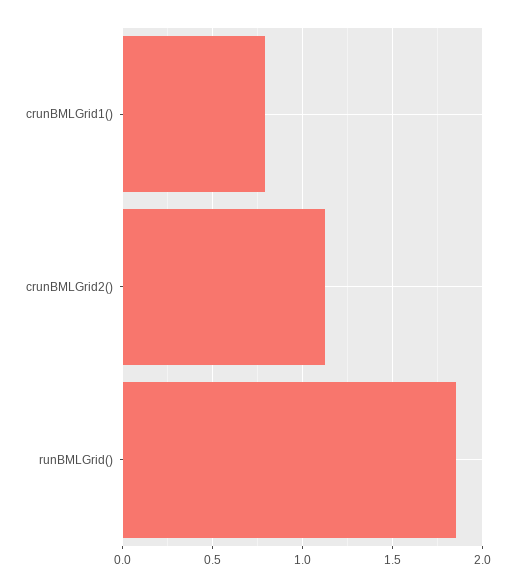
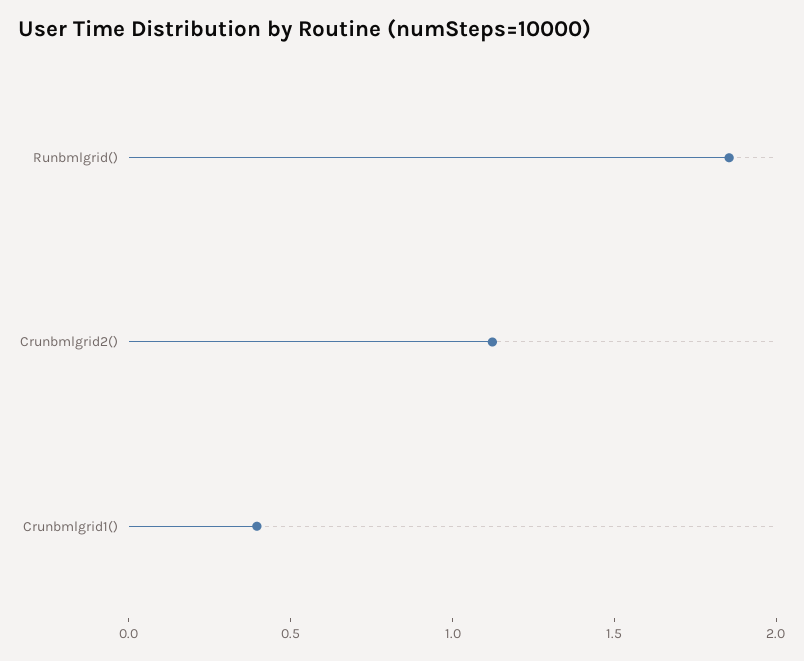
  {
-   "crunBMLGrid1()": 0.8,
+   "crunBMLGrid1()": 0.4,
    "crunBMLGrid2()": 1.1,
    "runBMLGrid()": 1.85
  }

